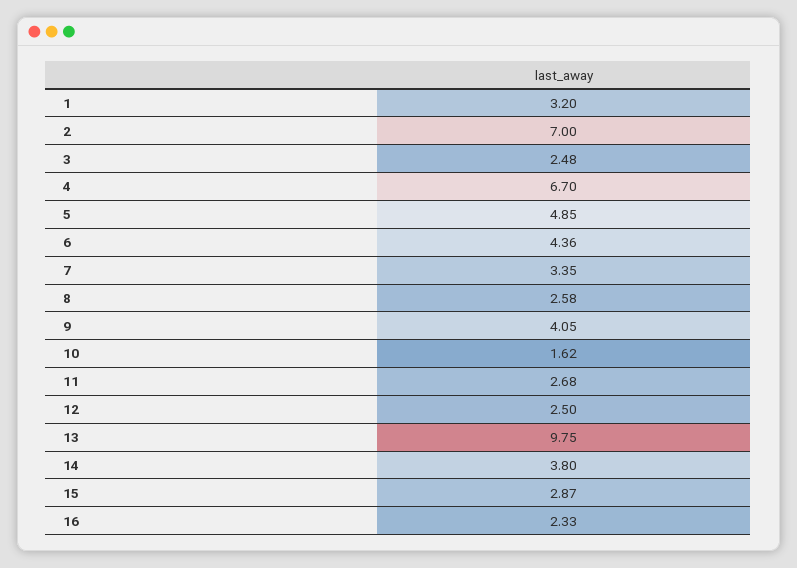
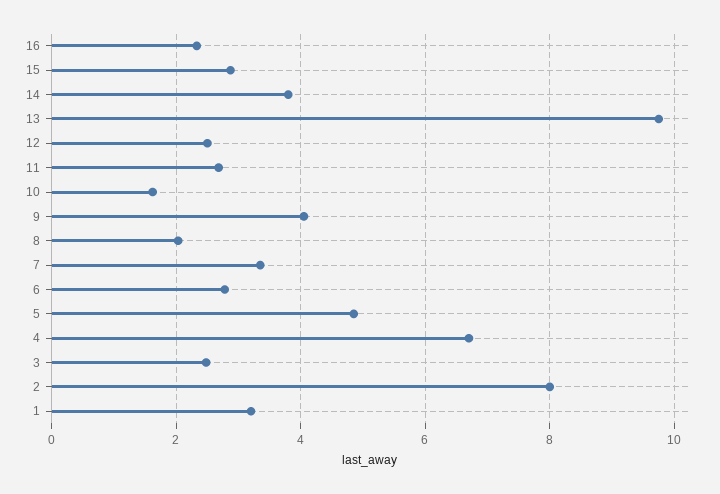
  {
    "1": 3.2,
-   "2": 7,
+   "2": 8,
    "3": 2.48,
    "4": 6.7,
    "5": 4.85,
-   "6": 4.36,
+   "6": 2.8,
    "7": 3.35,
-   "8": 2.58,
+   "8": 2,
    "9": 4.05,
    "10": 1.62,
    "11": 2.68,
    "12": 2.5,
    "13": 9.75,
    "14": 3.8,
    "15": 2.87,
    "16": 2.33
  }

